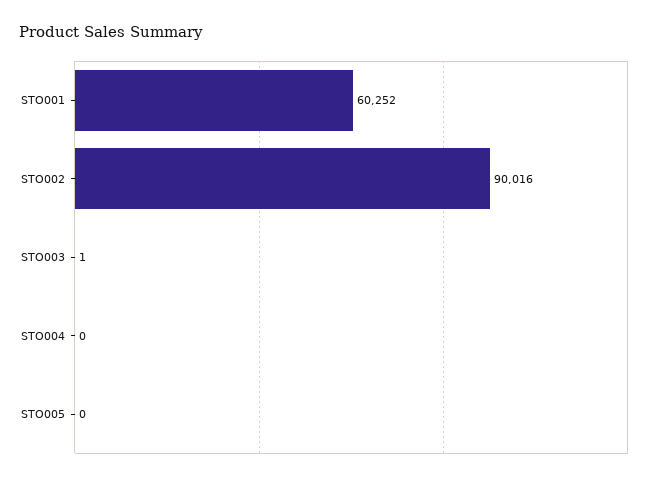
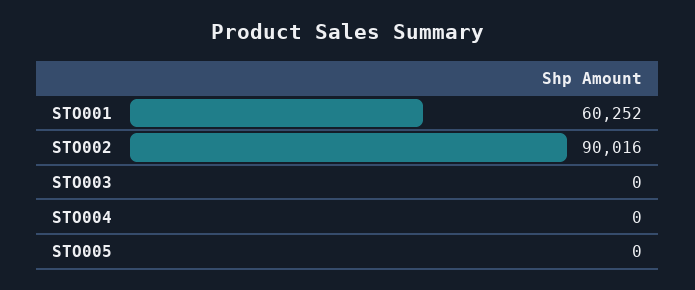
  {
    "STO001": 60252,
    "STO002": 90016,
-   "STO003": 1,
+   "STO003": 0,
    "STO004": 0,
    "STO005": 0
  }

